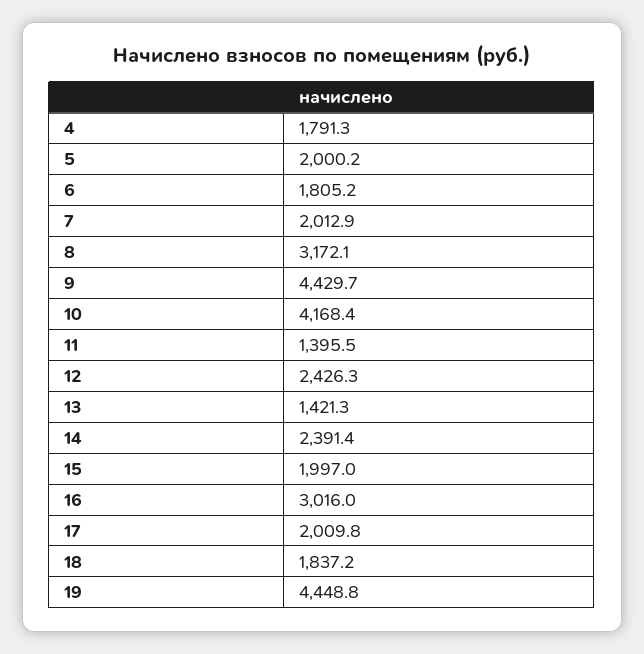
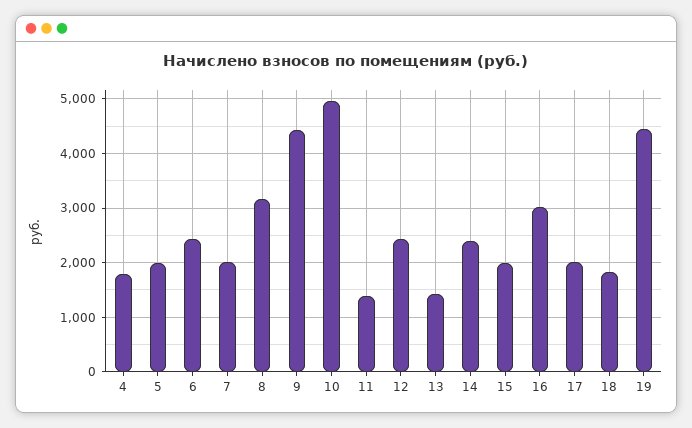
  {
    "4": 1791.3,
    "5": 2000.2,
-   "6": 1805.2,
+   "6": 2400,
    "7": 2012.9,
    "8": 3172.1,
    "9": 4429.7,
-   "10": 4168.4,
+   "10": 5000,
    "11": 1395.5,
    "12": 2426.3,
    "13": 1421.3,
    "14": 2391.4,
    "15": 1997,
    "16": 3016,
    "17": 2009.8,
    "18": 1837.2,
    "19": 4448.8
  }

